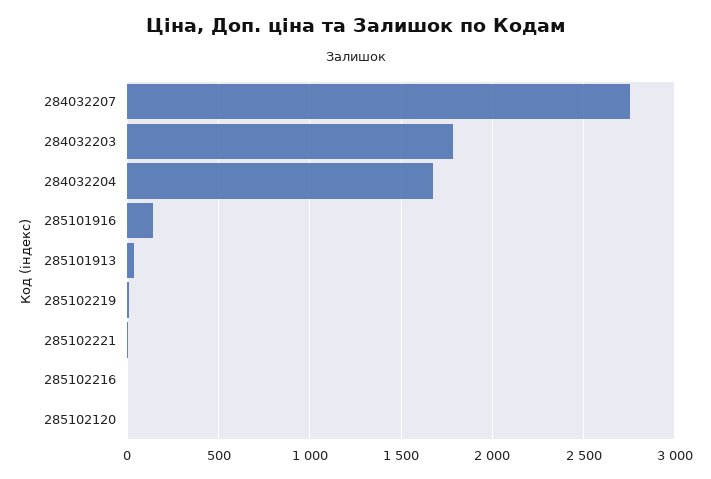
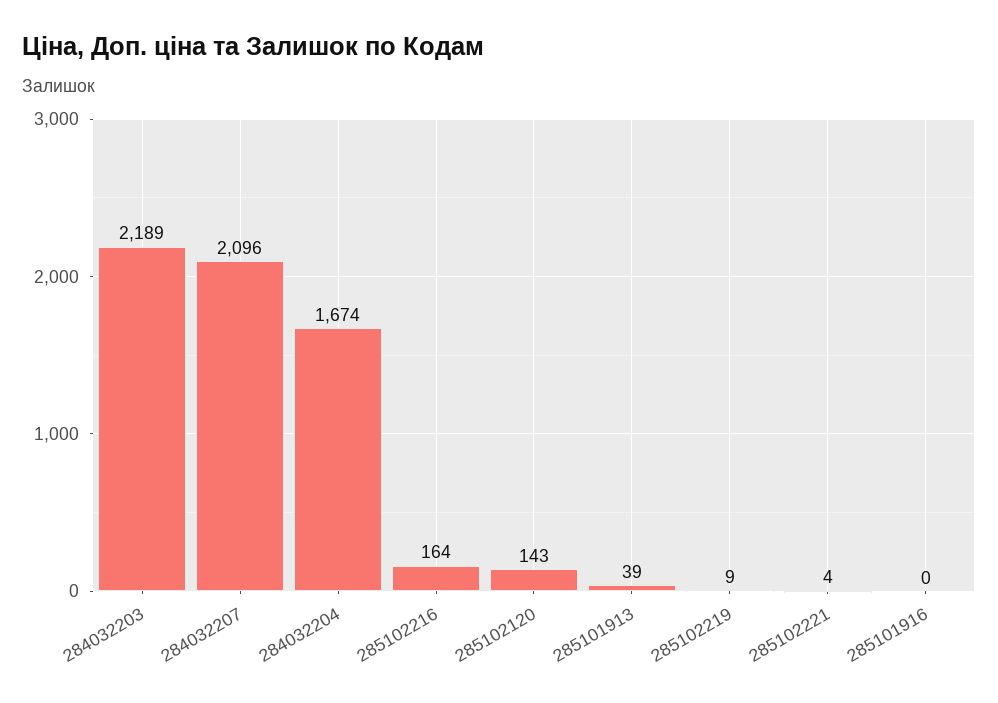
  {
-   "284032207": 2750,
+   "284032207": 2096,
-   "284032203": 1800,
+   "284032203": 2189,
    "284032204": 1674,
-   "285101916": 150,
+   "285101916": 0,
    "285101913": 39,
    "285102219": 9,
    "285102221": 4,
-   "285102216": 0,
+   "285102216": 164,
-   "285102120": 0
+   "285102120": 143
  }

